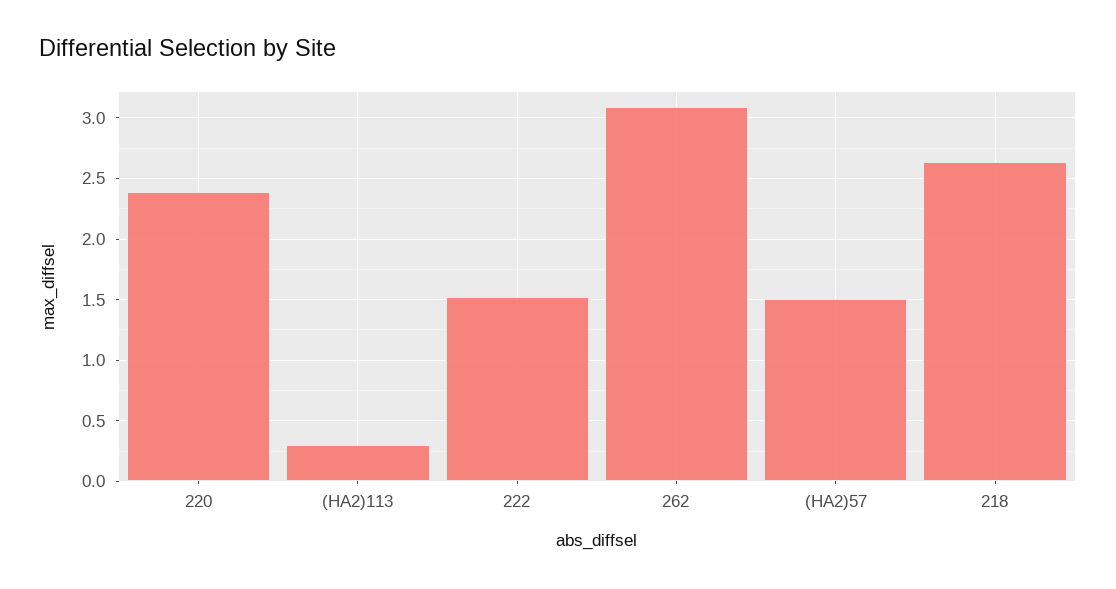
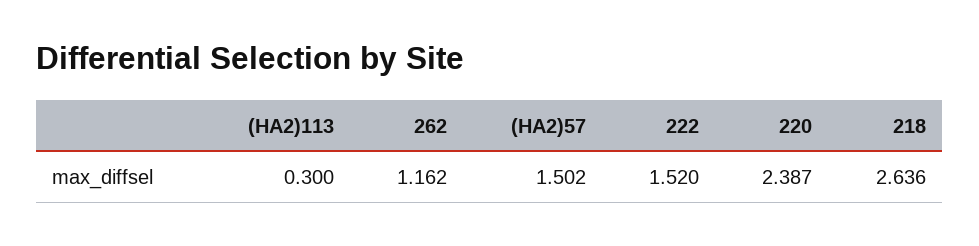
  {
    "220": 2.387,
    "(HA2)113": 0.3,
    "222": 1.52,
-   "262": 3.1,
+   "262": 1.162,
    "(HA2)57": 1.502,
    "218": 2.636
  }

